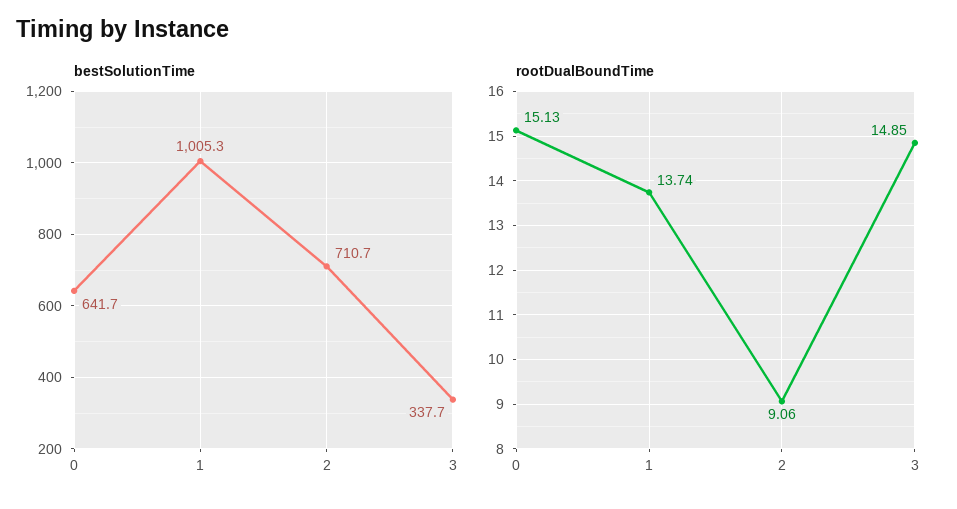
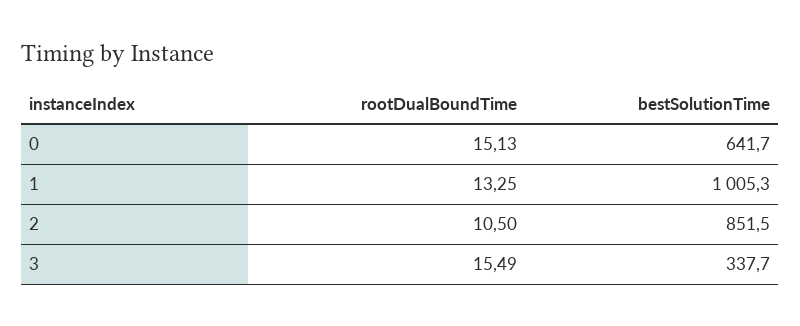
  {
    "bestSolutionTime": {
      "0": 641.7,
      "1": 1005.3,
-     "2": 710.7,
+     "2": 851.5,
      "3": 337.7
    },
    "rootDualBoundTime": {
      "0": 15.13,
-     "1": 13.74,
+     "1": 13.25,
-     "2": 9.06,
+     "2": 10.5,
-     "3": 14.85
+     "3": 15.49
    }
  }

